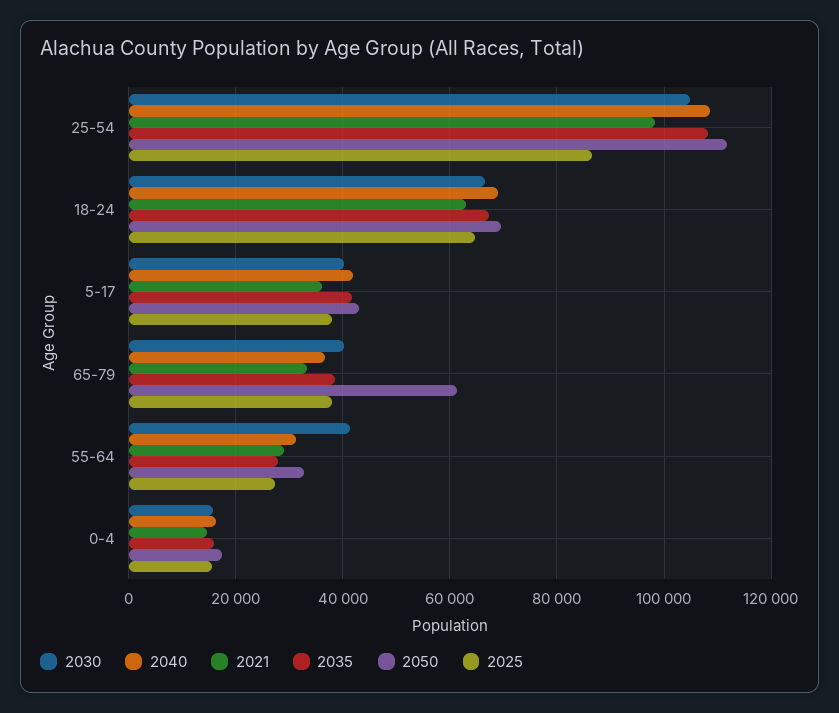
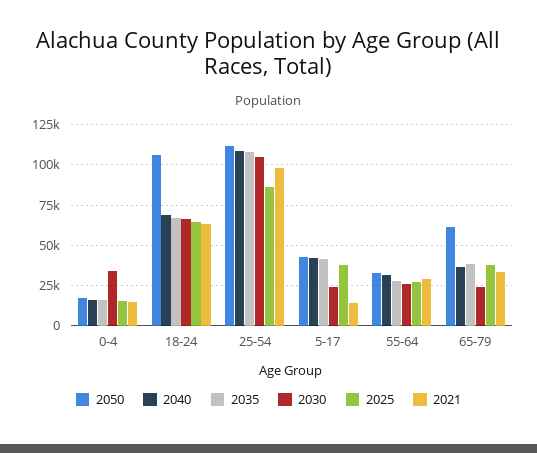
  {
    "2030": {
      "25-54": 104000,
      "18-24": 66000,
-     "5-17": 40000,
+     "5-17": 25000,
-     "65-79": 40000,
+     "65-79": 25000,
-     "55-64": 42000,
+     "55-64": 25000,
-     "0-4": 16000
+     "0-4": 35000
    },
    "2040": {
      "25-54": 108000,
      "18-24": 68000,
      "5-17": 42000,
      "65-79": 36000,
      "55-64": 32000,
      "0-4": 16000
    },
    "2021": {
      "25-54": 98000,
      "18-24": 64000,
-     "5-17": 36000,
+     "5-17": 15000,
      "65-79": 34000,
      "55-64": 30000,
      "0-4": 14000
    },
    "2035": {
      "25-54": 108000,
      "18-24": 68000,
      "5-17": 42000,
      "65-79": 38000,
      "55-64": 28000,
      "0-4": 16000
    },
    "2050": {
      "25-54": 112000,
-     "18-24": 70000,
+     "18-24": 105000,
      "5-17": 44000,
      "65-79": 62000,
      "55-64": 32000,
      "0-4": 18000
    },
    "2025": {
      "25-54": 86000,
      "18-24": 64000,
      "5-17": 38000,
      "65-79": 38000,
      "55-64": 28000,
      "0-4": 16000
    }
  }

